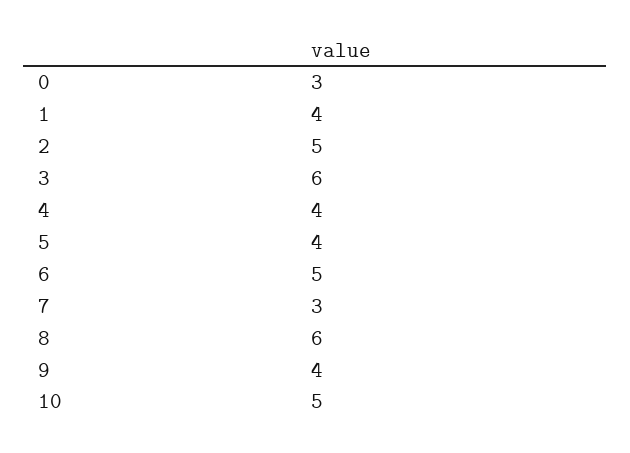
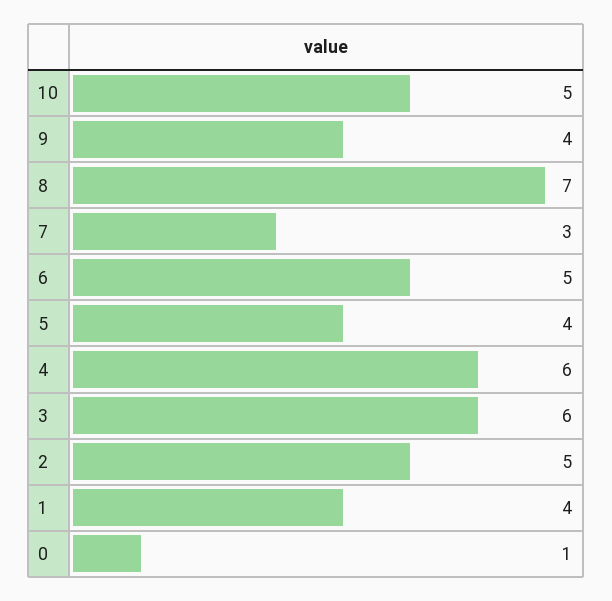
  {
-   "0": 3,
+   "0": 1,
    "1": 4,
    "2": 5,
    "3": 6,
-   "4": 4,
+   "4": 6,
    "5": 4,
    "6": 5,
    "7": 3,
-   "8": 6,
+   "8": 7,
    "9": 4,
    "10": 5
  }

